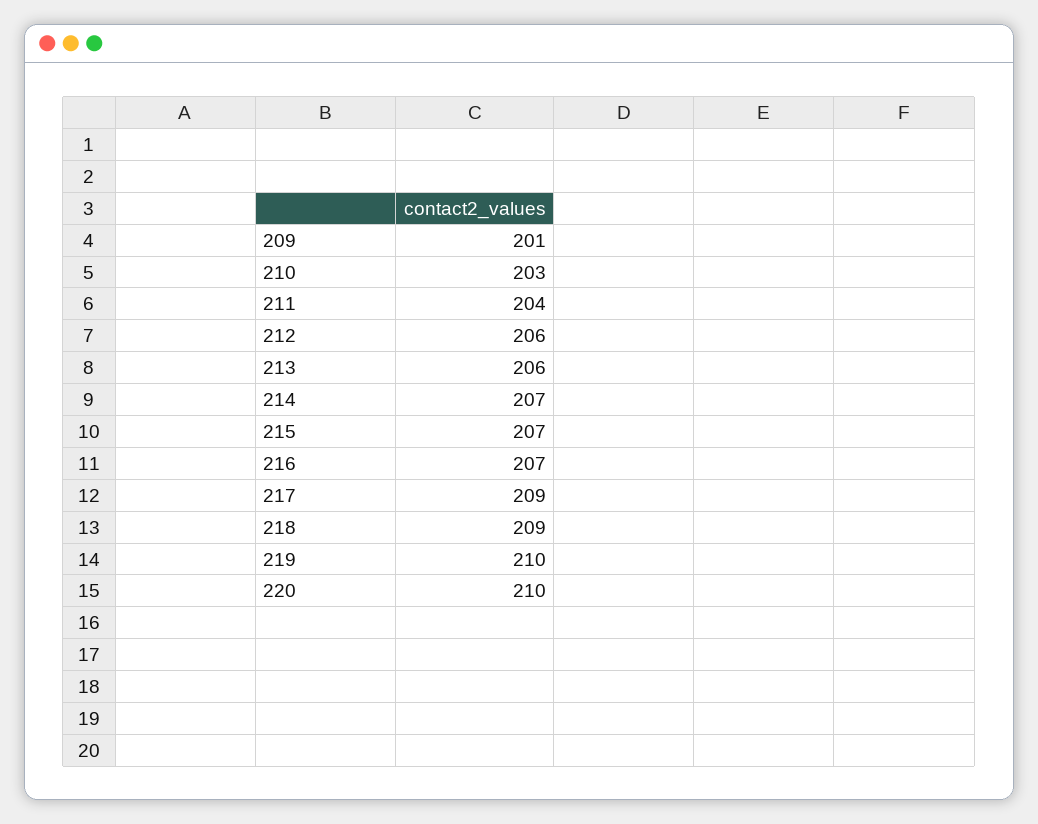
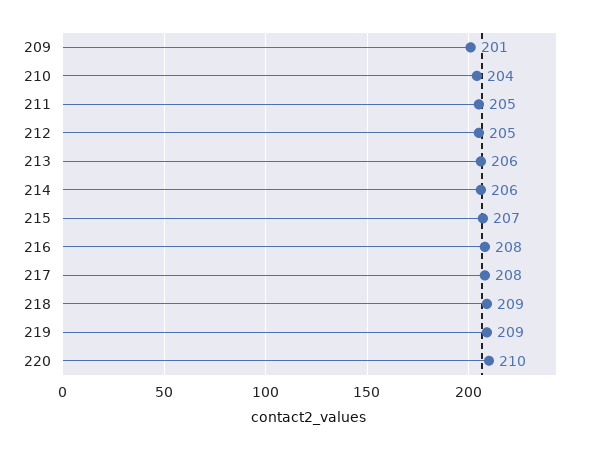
  {
    "209": 201,
-   "210": 203,
+   "210": 204,
-   "211": 204,
+   "211": 205,
-   "212": 206,
+   "212": 205,
    "213": 206,
-   "214": 207,
+   "214": 206,
    "215": 207,
-   "216": 207,
+   "216": 208,
-   "217": 209,
+   "217": 208,
    "218": 209,
-   "219": 210,
+   "219": 209,
    "220": 210
  }

